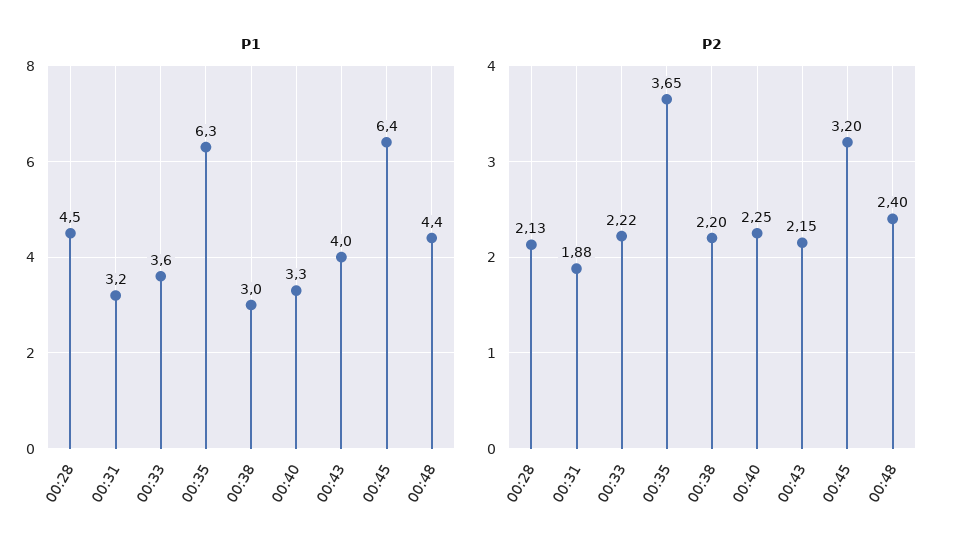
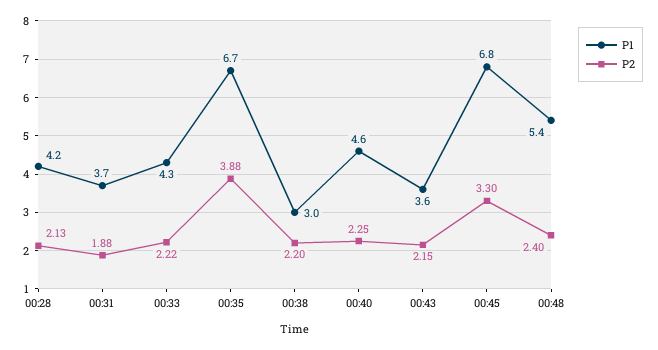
  {
    "P1": {
-     "00:28": 4.5,
+     "00:28": 4.2,
-     "00:31": 3.2,
+     "00:31": 3.7,
-     "00:33": 3.6,
+     "00:33": 4.3,
-     "00:35": 6.3,
+     "00:35": 6.7,
      "00:38": 3,
-     "00:40": 3.3,
+     "00:40": 4.6,
-     "00:43": 4,
+     "00:43": 3.6,
-     "00:45": 6.4,
+     "00:45": 6.8,
-     "00:48": 4.4
+     "00:48": 5.4
    },
    "P2": {
      "00:28": 2.13,
      "00:31": 1.88,
      "00:33": 2.22,
-     "00:35": 3.65,
+     "00:35": 3.88,
      "00:38": 2.2,
      "00:40": 2.25,
      "00:43": 2.15,
-     "00:45": 3.2,
+     "00:45": 3.3,
      "00:48": 2.4
    }
  }

